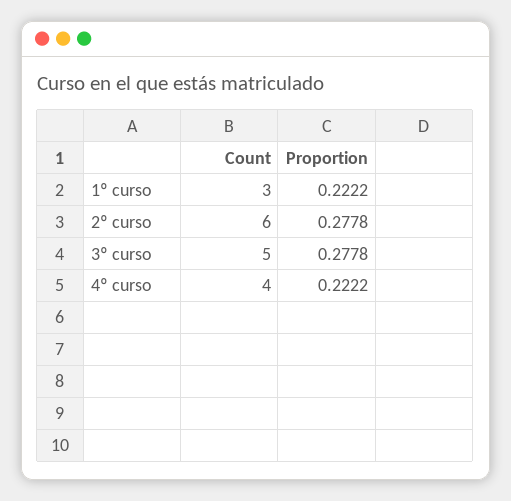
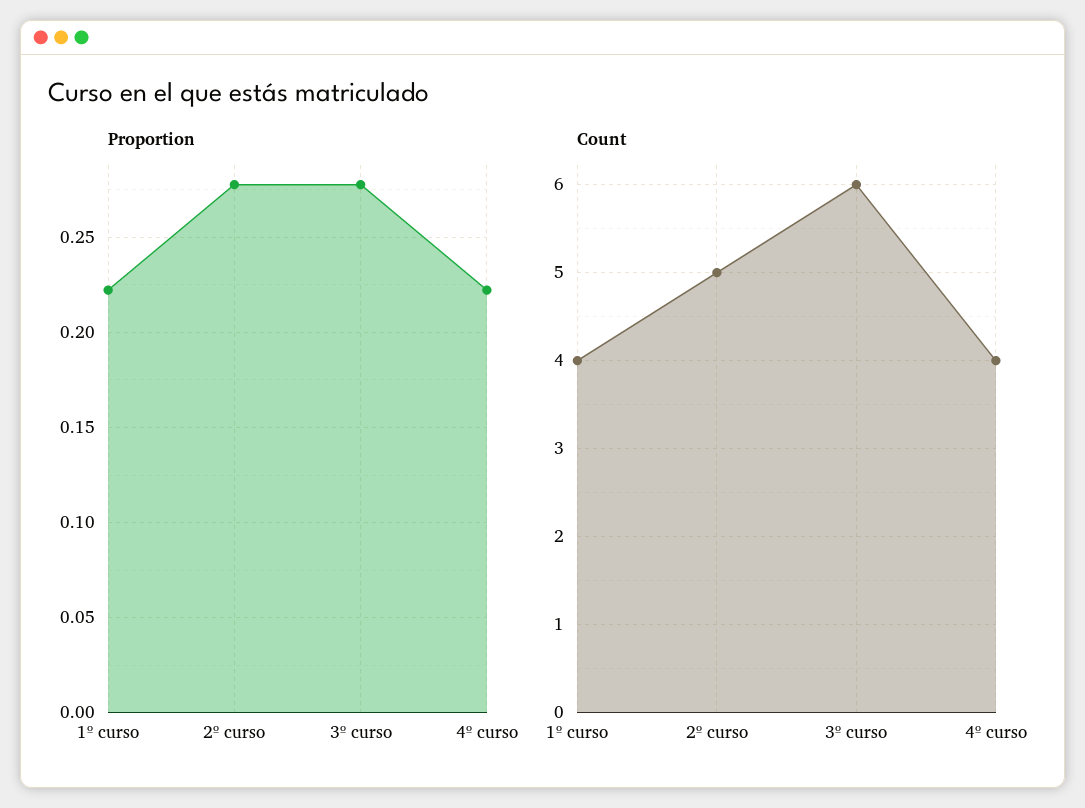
  {
    "Count": {
-     "1º curso": 3,
+     "1º curso": 4,
-     "2º curso": 6,
+     "2º curso": 5,
-     "3º curso": 5,
+     "3º curso": 6,
      "4º curso": 4
    },
    "Proportion": {
      "1º curso": 0.2222,
      "2º curso": 0.2778,
      "3º curso": 0.2778,
      "4º curso": 0.2222
    }
  }

